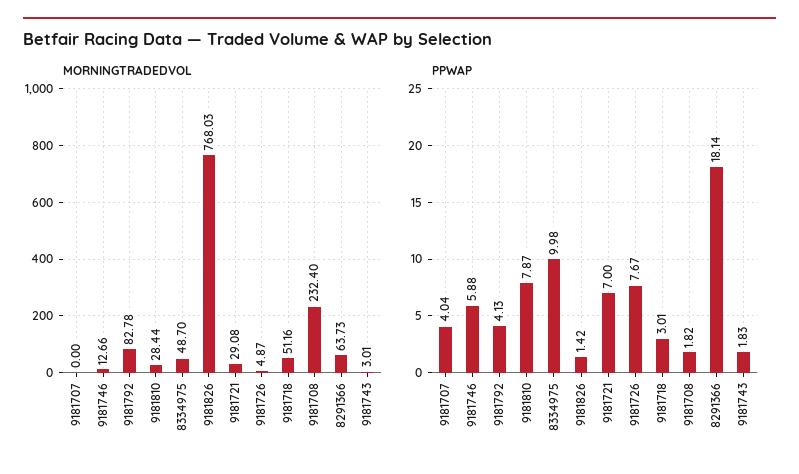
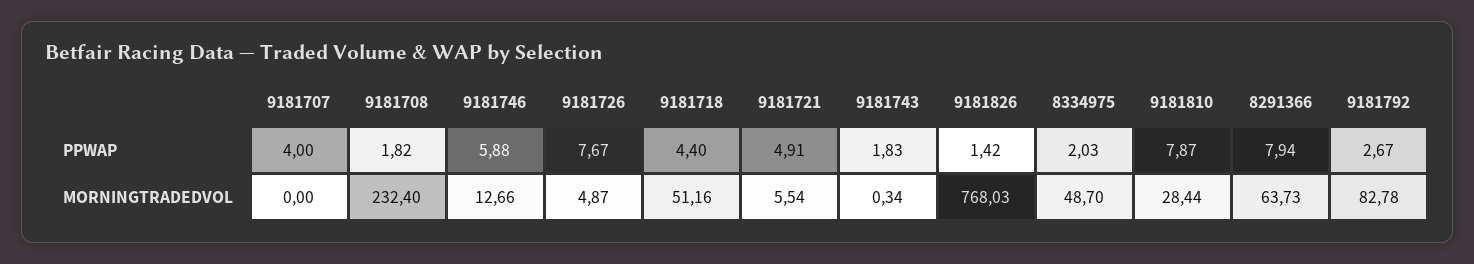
  {
    "MORNINGTRADEDVOL": {
      "9181707": 0,
      "9181746": 12.66,
      "9181792": 82.78,
      "9181810": 28.44,
      "8334975": 48.7,
      "9181826": 768.03,
-     "9181721": 29.08,
+     "9181721": 5.54,
      "9181726": 4.87,
      "9181718": 51.16,
      "9181708": 232.4,
      "8291366": 63.73,
-     "9181743": 3.01
+     "9181743": 0.34
    },
    "PPWAP": {
-     "9181707": 4.04,
+     "9181707": 4,
      "9181746": 5.88,
-     "9181792": 4.13,
+     "9181792": 2.67,
      "9181810": 7.87,
-     "8334975": 9.98,
+     "8334975": 2.03,
      "9181826": 1.42,
-     "9181721": 7,
+     "9181721": 4.91,
      "9181726": 7.67,
-     "9181718": 3.01,
+     "9181718": 4.4,
      "9181708": 1.82,
-     "8291366": 18.14,
+     "8291366": 7.94,
      "9181743": 1.83
    }
  }

